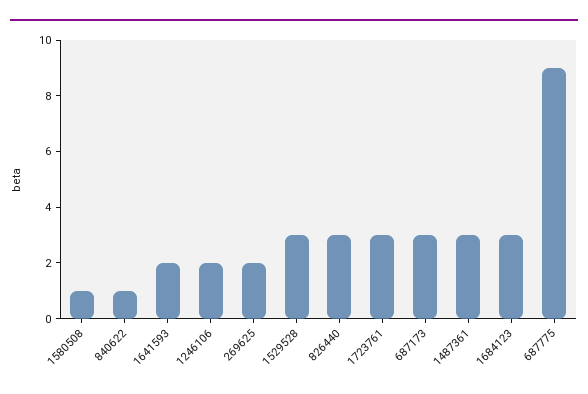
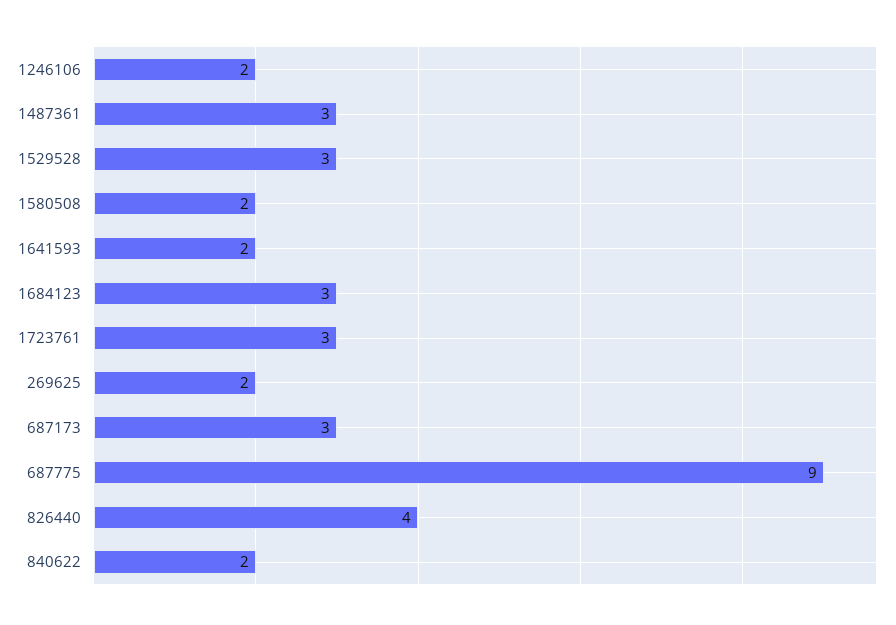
  {
-   "1580508": 1,
+   "1580508": 2,
-   "840622": 1,
+   "840622": 2,
    "1641593": 2,
    "1246106": 2,
    "269625": 2,
    "1529528": 3,
-   "826440": 3,
+   "826440": 4,
    "1723761": 3,
    "687173": 3,
    "1487361": 3,
    "1684123": 3,
    "687775": 9
  }

